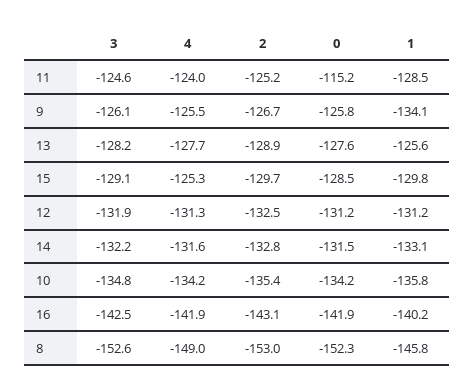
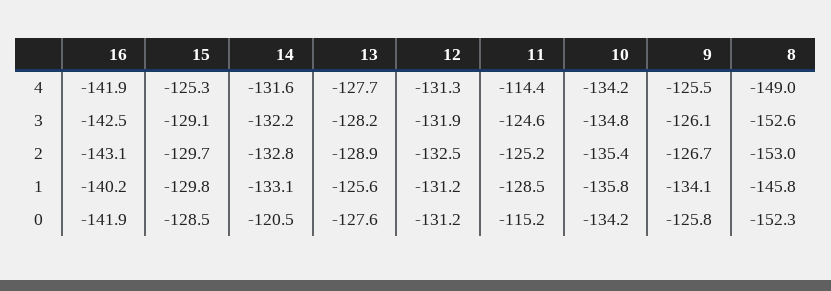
  {
    "3": {
      "11": -124.6,
      "9": -126.1,
      "13": -128.2,
      "15": -129.1,
      "12": -131.9,
      "14": -132.2,
      "10": -134.8,
      "16": -142.5,
      "8": -152.6
    },
    "4": {
-     "11": -124,
+     "11": -114.4,
      "9": -125.5,
      "13": -127.7,
      "15": -125.3,
      "12": -131.3,
      "14": -131.6,
      "10": -134.2,
      "16": -141.9,
      "8": -149
    },
    "2": {
      "11": -125.2,
      "9": -126.7,
      "13": -128.9,
      "15": -129.7,
      "12": -132.5,
      "14": -132.8,
      "10": -135.4,
      "16": -143.1,
      "8": -153
    },
    "0": {
      "11": -115.2,
      "9": -125.8,
      "13": -127.6,
      "15": -128.5,
      "12": -131.2,
-     "14": -131.5,
+     "14": -120.5,
      "10": -134.2,
      "16": -141.9,
      "8": -152.3
    },
    "1": {
      "11": -128.5,
      "9": -134.1,
      "13": -125.6,
      "15": -129.8,
      "12": -131.2,
      "14": -133.1,
      "10": -135.8,
      "16": -140.2,
      "8": -145.8
    }
  }

